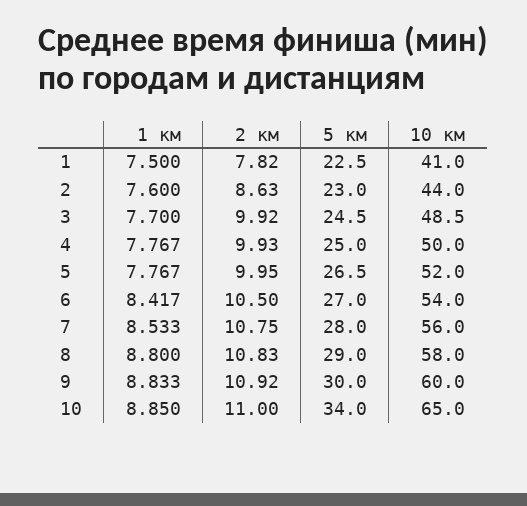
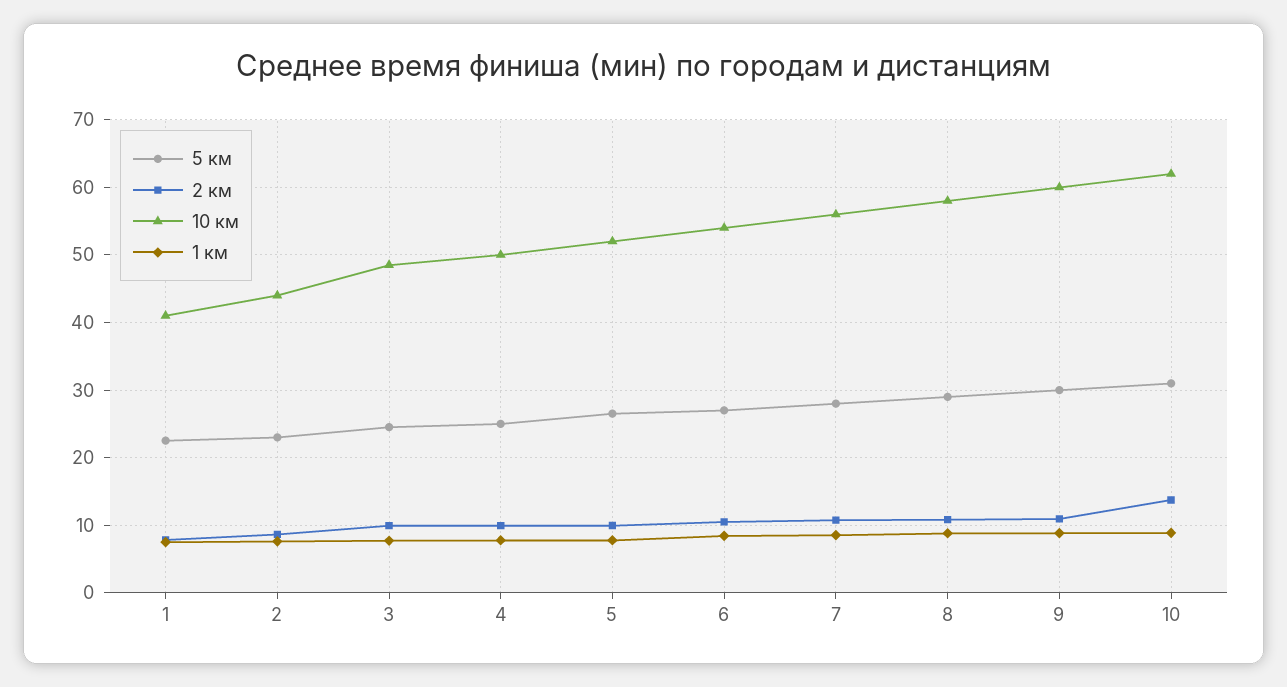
  {
    "1 км": {
      "1": 7.5,
      "2": 7.6,
      "3": 7.7,
      "4": 7.767,
      "5": 7.767,
      "6": 8.417,
      "7": 8.533,
      "8": 8.8,
      "9": 8.833,
      "10": 8.85
    },
    "2 км": {
      "1": 7.82,
      "2": 8.63,
      "3": 9.92,
      "4": 9.93,
      "5": 9.95,
      "6": 10.5,
      "7": 10.75,
      "8": 10.83,
      "9": 10.92,
-     "10": 11
+     "10": 14
    },
    "5 км": {
      "1": 22.5,
      "2": 23,
      "3": 24.5,
      "4": 25,
      "5": 26.5,
      "6": 27,
      "7": 28,
      "8": 29,
      "9": 30,
-     "10": 34
+     "10": 31
    },
    "10 км": {
      "1": 41,
      "2": 44,
      "3": 48.5,
      "4": 50,
      "5": 52,
      "6": 54,
      "7": 56,
      "8": 58,
      "9": 60,
-     "10": 65
+     "10": 62
    }
  }

